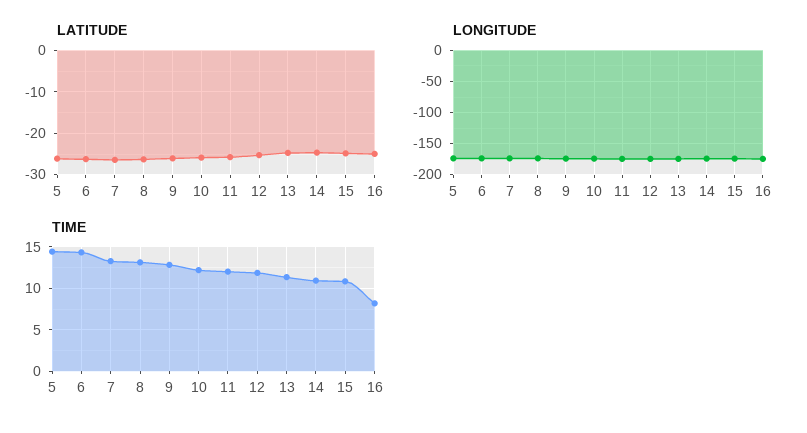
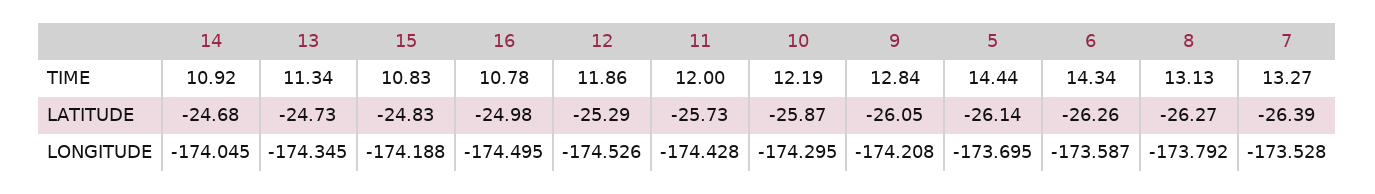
  {
    "LATITUDE": {
      "5": -26.14,
      "6": -26.26,
      "7": -26.39,
      "8": -26.27,
      "9": -26.05,
      "10": -25.87,
      "11": -25.73,
      "12": -25.29,
      "13": -24.73,
      "14": -24.68,
      "15": -24.83,
      "16": -24.98
    },
    "LONGITUDE": {
      "5": -173.695,
      "6": -173.587,
      "7": -173.528,
      "8": -173.792,
      "9": -174.208,
      "10": -174.295,
      "11": -174.428,
      "12": -174.526,
      "13": -174.345,
      "14": -174.045,
      "15": -174.188,
      "16": -174.495
    },
    "TIME": {
      "5": 14.44,
      "6": 14.34,
      "7": 13.27,
      "8": 13.13,
      "9": 12.84,
      "10": 12.19,
      "11": 12,
      "12": 11.86,
      "13": 11.34,
      "14": 10.92,
      "15": 10.83,
-     "16": 8
+     "16": 10.78
    }
  }

